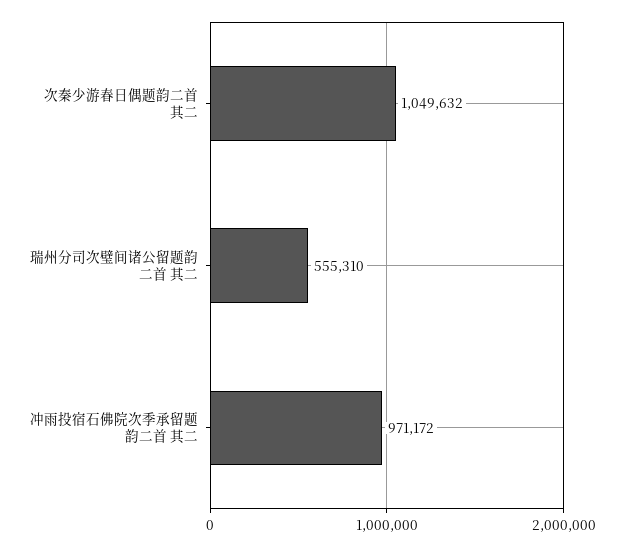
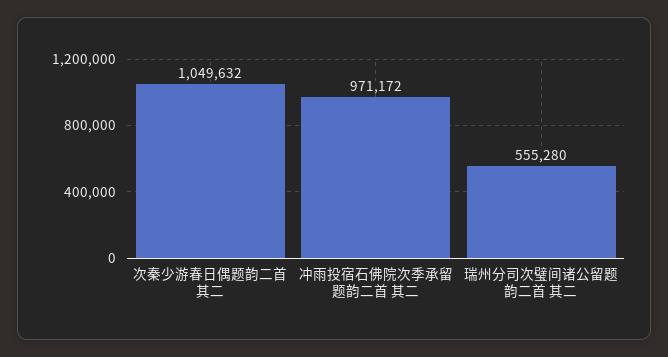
  {
    "次秦少游春日偶题韵二首 其二": 1049632,
-   "瑞州分司次璧间诸公留题韵二首 其二": 555310,
+   "瑞州分司次璧间诸公留题韵二首 其二": 555280,
    "冲雨投宿石佛院次季承留题韵二首 其二": 971172
  }

